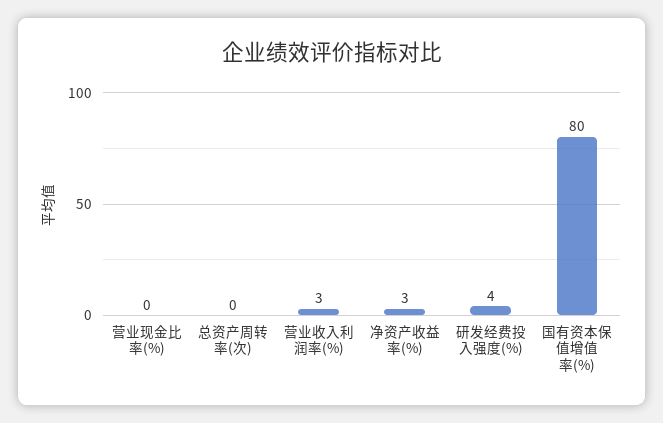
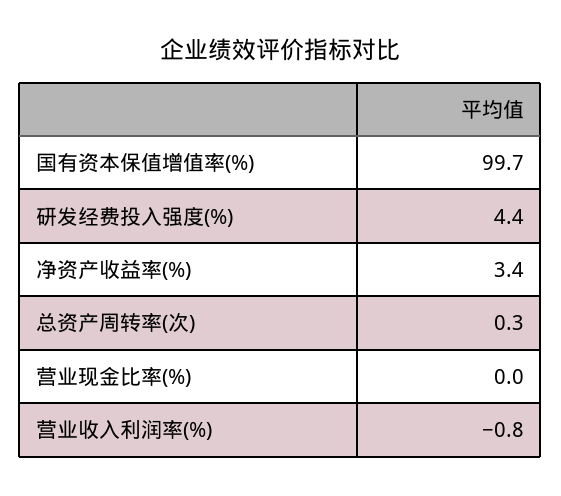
  {
    "营业现金比率(%)": 0,
    "总资产周转率(次)": 0.3,
-   "营业收入利润率(%)": 3,
+   "营业收入利润率(%)": -0.8,
    "净资产收益率(%)": 3.4,
    "研发经费投入强度(%)": 4.4,
-   "国有资本保值增值率(%)": 80
+   "国有资本保值增值率(%)": 99.7
  }

